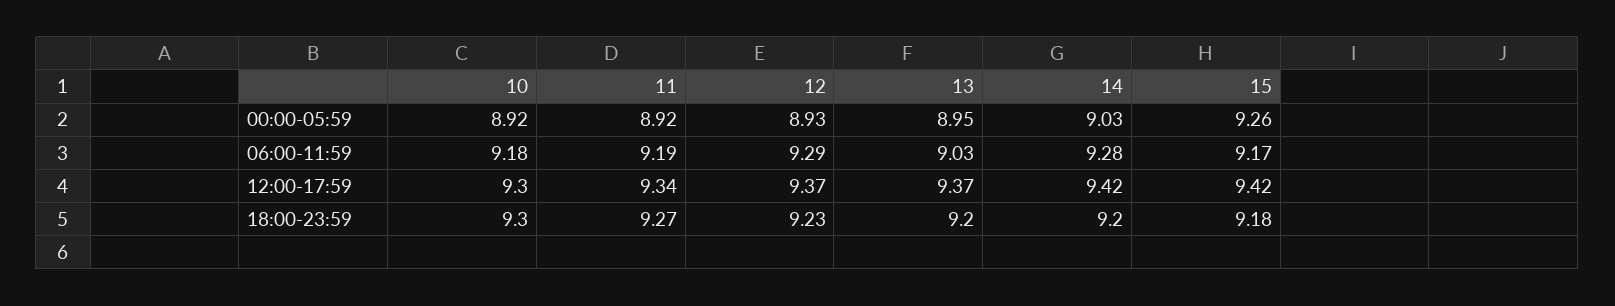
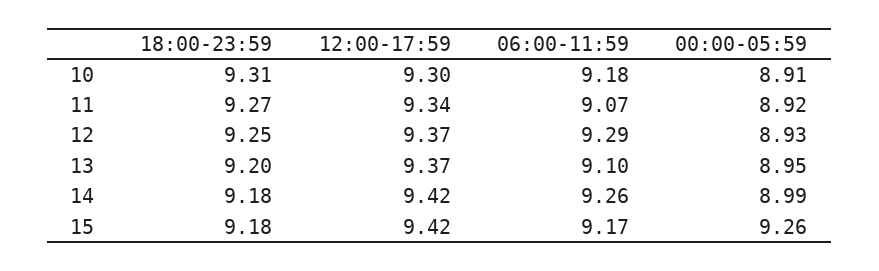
  {
    "10": {
-     "00:00-05:59": 8.92,
+     "00:00-05:59": 8.91,
      "06:00-11:59": 9.18,
      "12:00-17:59": 9.3,
-     "18:00-23:59": 9.3
+     "18:00-23:59": 9.31
    },
    "11": {
      "00:00-05:59": 8.92,
-     "06:00-11:59": 9.19,
+     "06:00-11:59": 9.07,
      "12:00-17:59": 9.34,
      "18:00-23:59": 9.27
    },
    "12": {
      "00:00-05:59": 8.93,
      "06:00-11:59": 9.29,
      "12:00-17:59": 9.37,
-     "18:00-23:59": 9.23
+     "18:00-23:59": 9.25
    },
    "13": {
      "00:00-05:59": 8.95,
-     "06:00-11:59": 9.03,
+     "06:00-11:59": 9.1,
      "12:00-17:59": 9.37,
      "18:00-23:59": 9.2
    },
    "14": {
-     "00:00-05:59": 9.03,
+     "00:00-05:59": 8.99,
-     "06:00-11:59": 9.28,
+     "06:00-11:59": 9.26,
      "12:00-17:59": 9.42,
-     "18:00-23:59": 9.2
+     "18:00-23:59": 9.18
    },
    "15": {
      "00:00-05:59": 9.26,
      "06:00-11:59": 9.17,
      "12:00-17:59": 9.42,
      "18:00-23:59": 9.18
    }
  }

